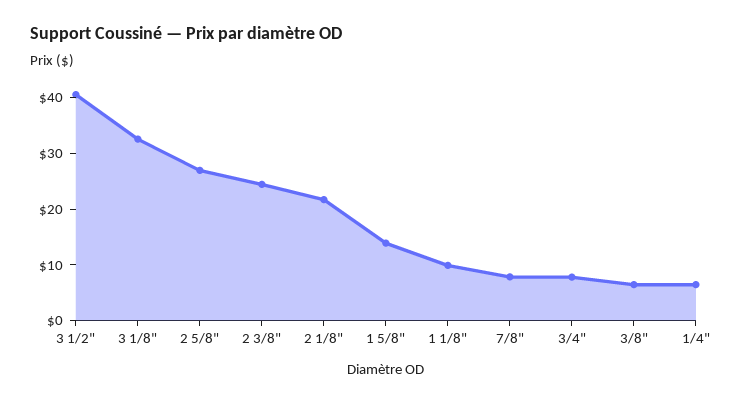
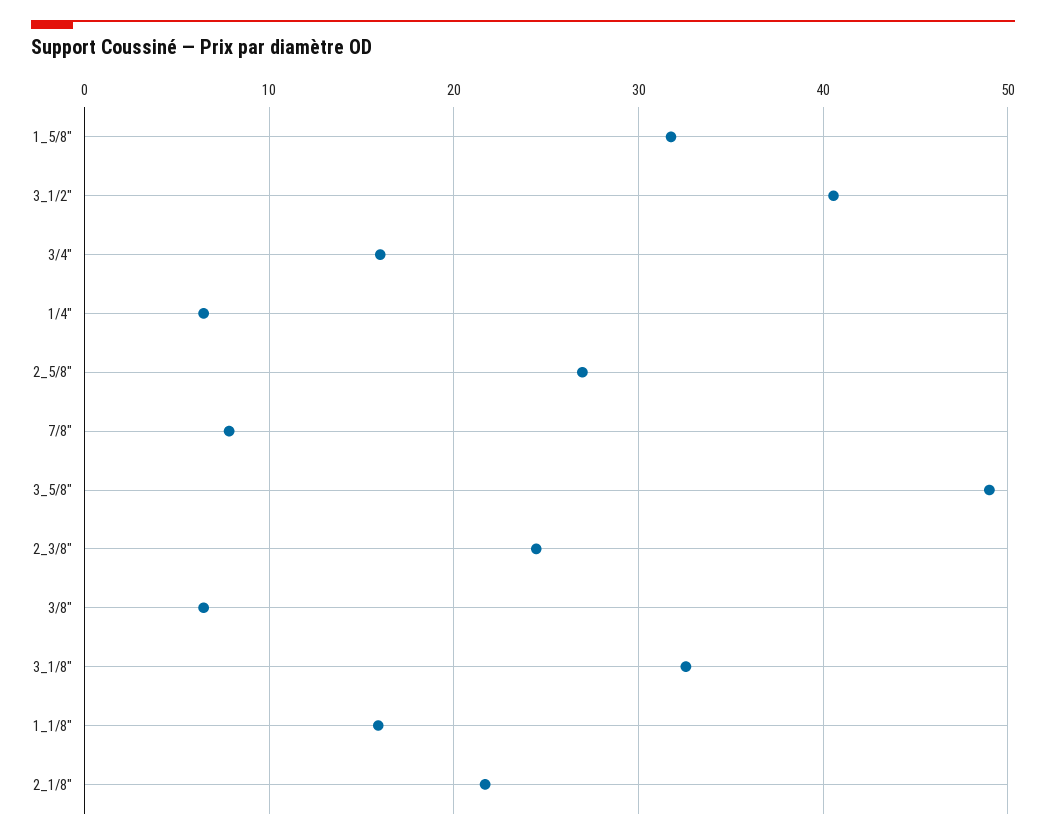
  {
    "3 1/2\"": 41,
    "3 1/8\"": 33,
    "2 5/8\"": 27,
    "2 3/8\"": 24,
    "2 1/8\"": 22,
-   "1 5/8\"": 14,
+   "1 5/8\"": 32,
-   "1 1/8\"": 10,
+   "1 1/8\"": 16,
    "7/8\"": 8,
-   "3/4\"": 8,
+   "3/4\"": 16,
    "3/8\"": 6,
-   "1/4\"": 6
+   "1/4\"": 6,
+   "3_5/8\"": 49
  }

